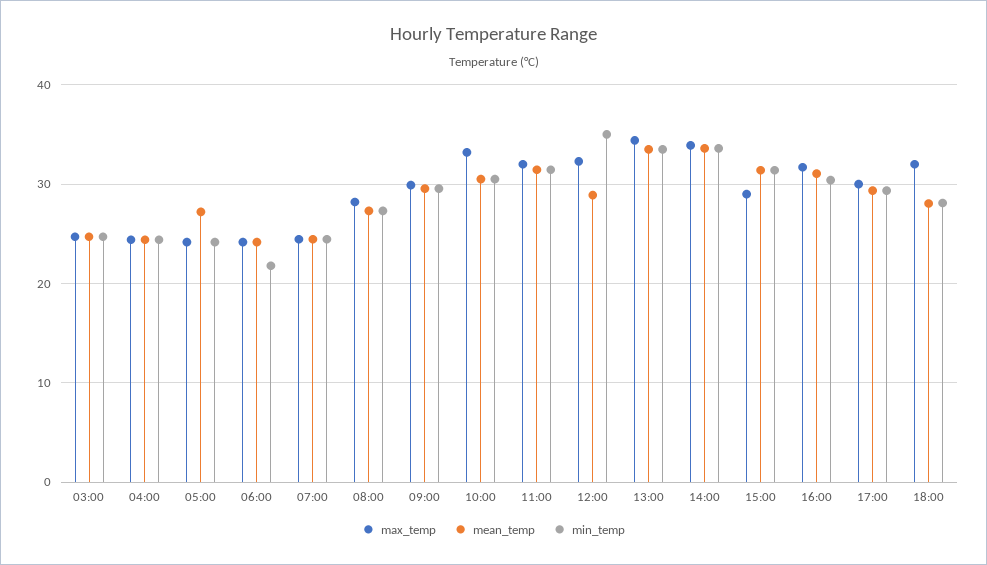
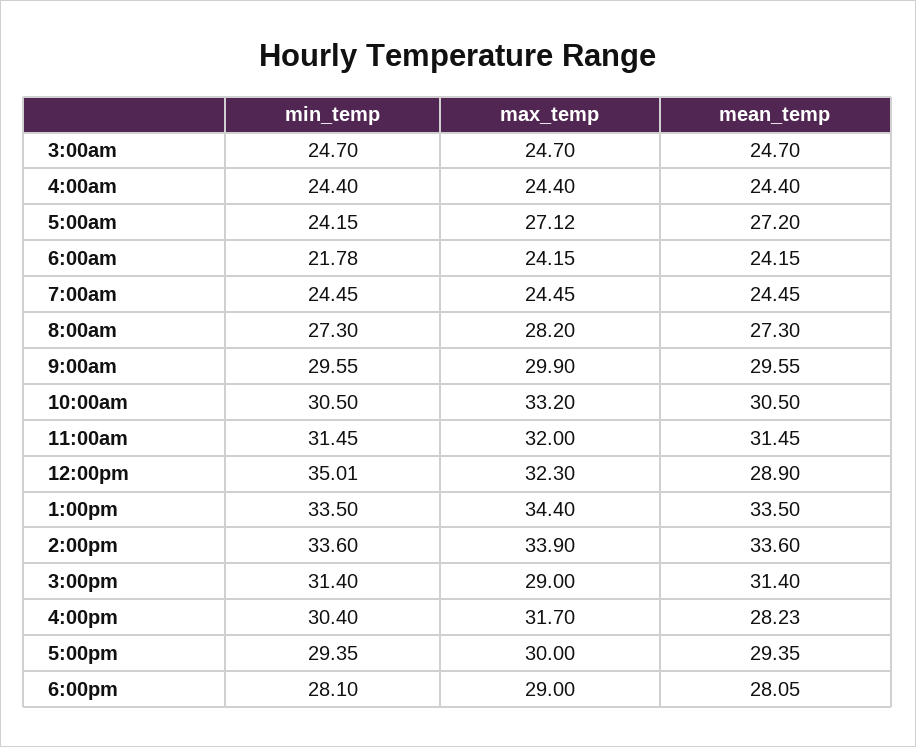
  {
    "max_temp": {
      "03:00": 24.7,
      "04:00": 24.4,
-     "05:00": 24,
+     "05:00": 27.12,
      "06:00": 24.15,
      "07:00": 24.45,
      "08:00": 28.2,
      "09:00": 29.9,
      "10:00": 33.2,
      "11:00": 32,
      "12:00": 32.3,
      "13:00": 34.4,
      "14:00": 33.9,
      "15:00": 29,
      "16:00": 31.7,
      "17:00": 30,
-     "18:00": 32
+     "18:00": 29
    },
    "mean_temp": {
      "03:00": 24.7,
      "04:00": 24.4,
      "05:00": 27.2,
      "06:00": 24.15,
      "07:00": 24.45,
      "08:00": 27.3,
      "09:00": 29.55,
      "10:00": 30.5,
      "11:00": 31.45,
      "12:00": 28.9,
      "13:00": 33.5,
      "14:00": 33.6,
      "15:00": 31.4,
-     "16:00": 31,
+     "16:00": 28.23,
      "17:00": 29.35,
      "18:00": 28.05
    },
    "min_temp": {
      "03:00": 24.7,
      "04:00": 24.4,
      "05:00": 24.15,
      "06:00": 21.78,
      "07:00": 24.45,
      "08:00": 27.3,
      "09:00": 29.55,
      "10:00": 30.5,
      "11:00": 31.45,
      "12:00": 35.01,
      "13:00": 33.5,
      "14:00": 33.6,
      "15:00": 31.4,
      "16:00": 30.4,
      "17:00": 29.35,
      "18:00": 28.1
    }
  }

